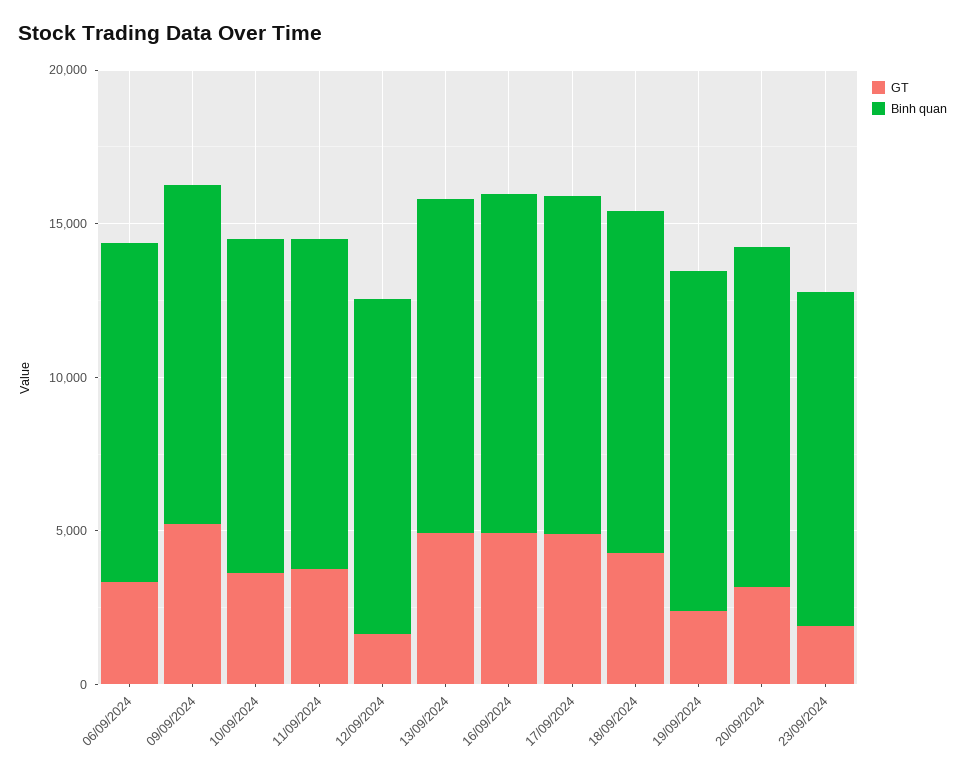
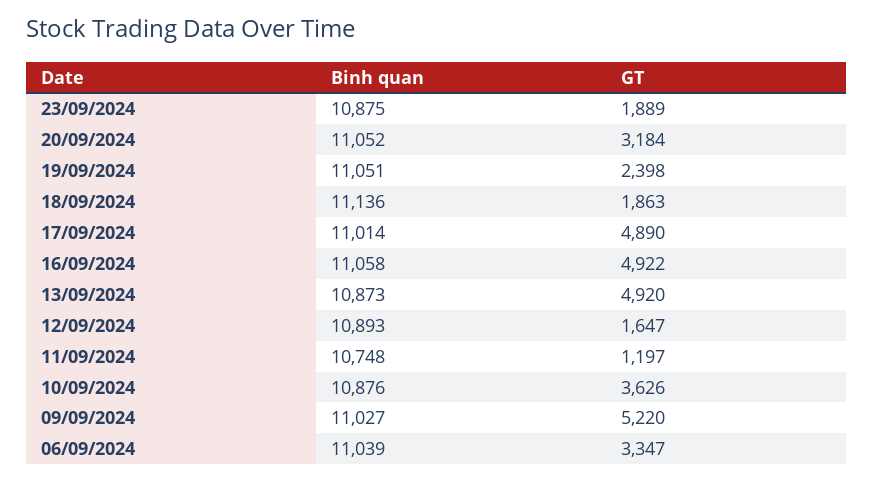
  {
    "GT": {
      "06/09/2024": 3347,
      "09/09/2024": 5220,
      "10/09/2024": 3626,
-     "11/09/2024": 4000,
+     "11/09/2024": 1197,
      "12/09/2024": 1647,
      "13/09/2024": 4920,
      "16/09/2024": 4922,
      "17/09/2024": 4890,
-     "18/09/2024": 4000,
+     "18/09/2024": 1863,
      "19/09/2024": 2398,
      "20/09/2024": 3184,
      "23/09/2024": 1889
    },
    "Binh quan": {
      "06/09/2024": 11039,
      "09/09/2024": 11027,
      "10/09/2024": 10876,
      "11/09/2024": 10748,
      "12/09/2024": 10893,
      "13/09/2024": 10873,
      "16/09/2024": 11058,
      "17/09/2024": 11014,
      "18/09/2024": 11136,
      "19/09/2024": 11051,
      "20/09/2024": 11052,
      "23/09/2024": 10875
    }
  }

